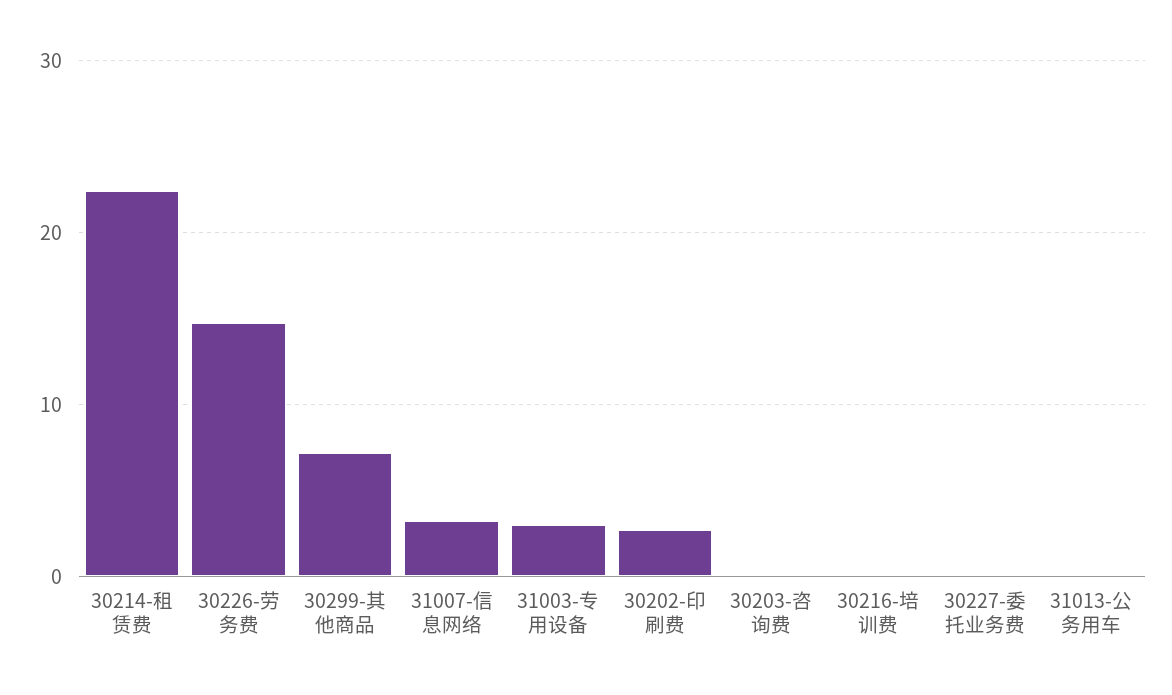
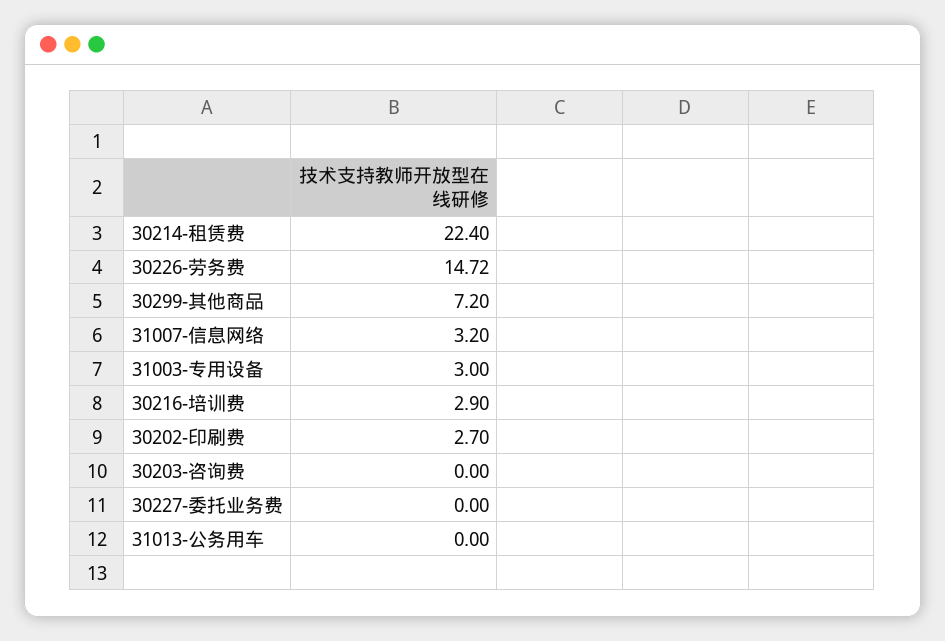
  {
    "30214-租赁费": 22.4,
    "30226-劳务费": 14.72,
    "30299-其他商品": 7.2,
    "31007-信息网络": 3.2,
    "31003-专用设备": 3,
    "30202-印刷费": 2.7,
    "30203-咨询费": 0,
-   "30216-培训费": 0,
+   "30216-培训费": 2.9,
    "30227-委托业务费": 0,
    "31013-公务用车": 0
  }

